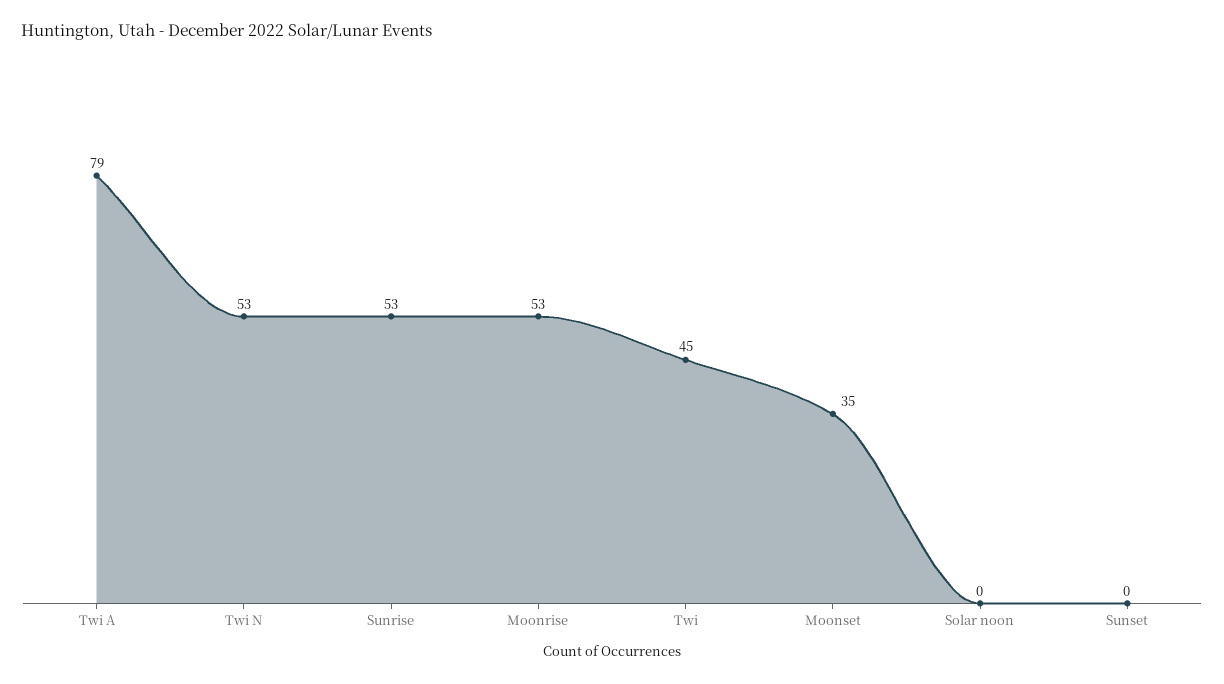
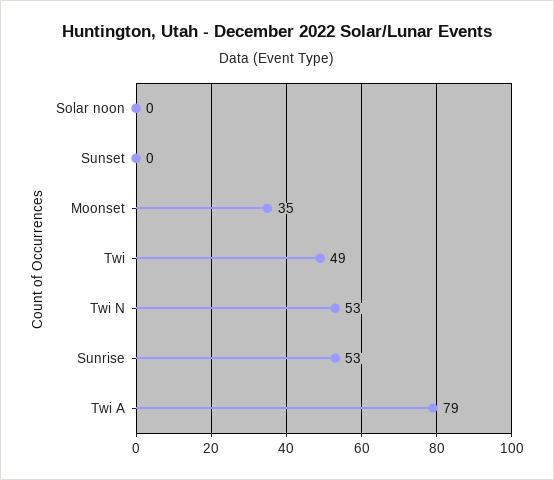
  {
    "Twi A": 79,
    "Twi N": 53,
    "Sunrise": 53,
-   "Moonrise": 53,
-   "Twi": 45,
+   "Twi": 49,
    "Moonset": 35,
    "Solar noon": 0,
    "Sunset": 0
  }

